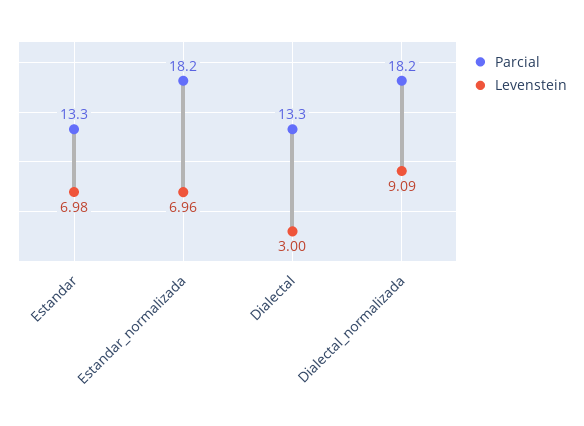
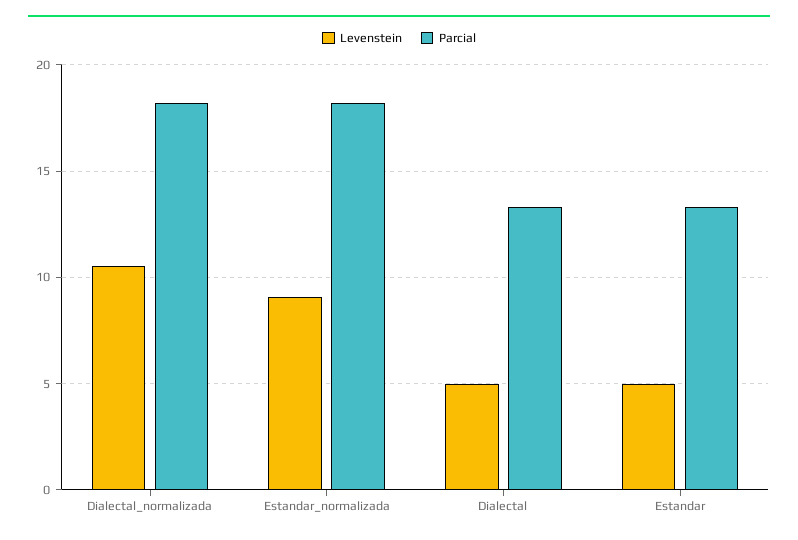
  {
    "Parcial": {
      "Estandar": 13.3,
      "Estandar_normalizada": 18.2,
      "Dialectal": 13.3,
      "Dialectal_normalizada": 18.2
    },
    "Levenstein": {
-     "Estandar": 6.98,
+     "Estandar": 5,
-     "Estandar_normalizada": 6.96,
+     "Estandar_normalizada": 9,
-     "Dialectal": 3,
+     "Dialectal": 5,
-     "Dialectal_normalizada": 9.09
+     "Dialectal_normalizada": 10.5
    }
  }

